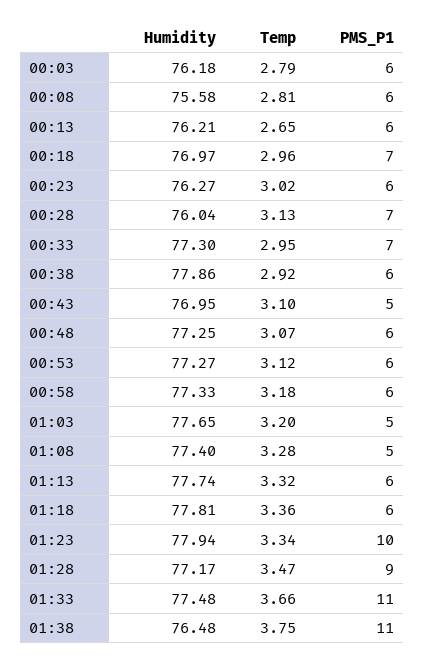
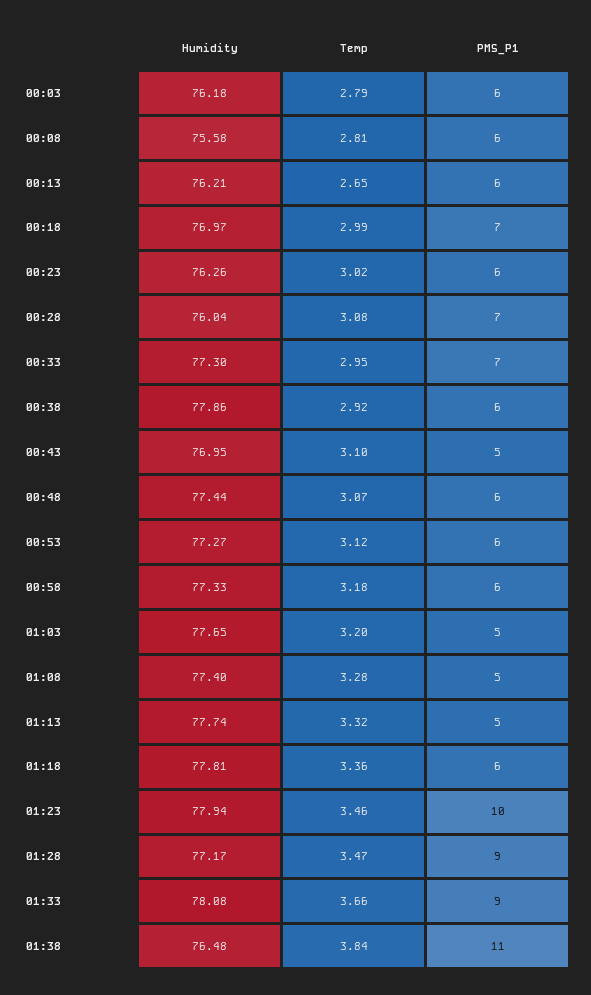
  {
    "Humidity": {
      "00:03": 76.18,
      "00:08": 75.58,
      "00:13": 76.21,
      "00:18": 76.97,
-     "00:23": 76.27,
+     "00:23": 76.26,
      "00:28": 76.04,
      "00:33": 77.3,
      "00:38": 77.86,
      "00:43": 76.95,
-     "00:48": 77.25,
+     "00:48": 77.44,
      "00:53": 77.27,
      "00:58": 77.33,
      "01:03": 77.65,
      "01:08": 77.4,
      "01:13": 77.74,
      "01:18": 77.81,
      "01:23": 77.94,
      "01:28": 77.17,
-     "01:33": 77.48,
+     "01:33": 78.08,
      "01:38": 76.48
    },
    "Temp": {
      "00:03": 2.79,
      "00:08": 2.81,
      "00:13": 2.65,
-     "00:18": 2.96,
+     "00:18": 2.99,
      "00:23": 3.02,
-     "00:28": 3.13,
+     "00:28": 3.08,
      "00:33": 2.95,
      "00:38": 2.92,
      "00:43": 3.1,
      "00:48": 3.07,
      "00:53": 3.12,
      "00:58": 3.18,
      "01:03": 3.2,
      "01:08": 3.28,
      "01:13": 3.32,
      "01:18": 3.36,
-     "01:23": 3.34,
+     "01:23": 3.46,
      "01:28": 3.47,
      "01:33": 3.66,
-     "01:38": 3.75
+     "01:38": 3.84
    },
    "PMS_P1": {
      "00:03": 6,
      "00:08": 6,
      "00:13": 6,
      "00:18": 7,
      "00:23": 6,
      "00:28": 7,
      "00:33": 7,
      "00:38": 6,
      "00:43": 5,
      "00:48": 6,
      "00:53": 6,
      "00:58": 6,
      "01:03": 5,
      "01:08": 5,
-     "01:13": 6,
+     "01:13": 5,
      "01:18": 6,
      "01:23": 10,
      "01:28": 9,
-     "01:33": 11,
+     "01:33": 9,
      "01:38": 11
    }
  }

